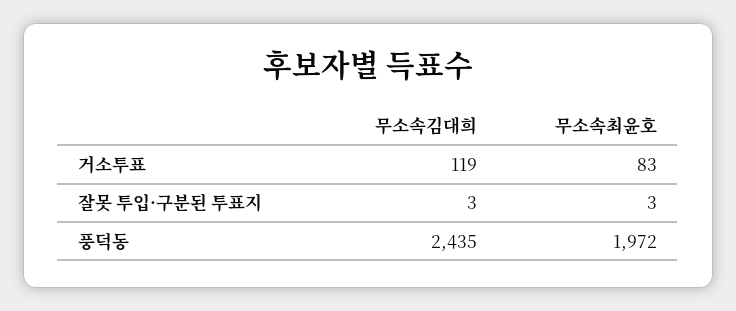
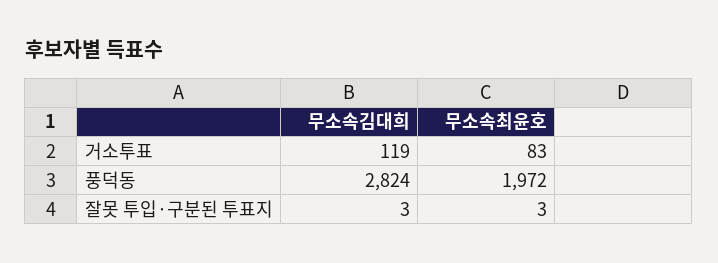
  {
    "무소속김대희": {
      "거소투표": 119,
      "잘못 투입·구분된 투표지": 3,
-     "풍덕동": 2435
+     "풍덕동": 2824
    },
    "무소속최윤호": {
      "거소투표": 83,
      "잘못 투입·구분된 투표지": 3,
      "풍덕동": 1972
    }
  }

